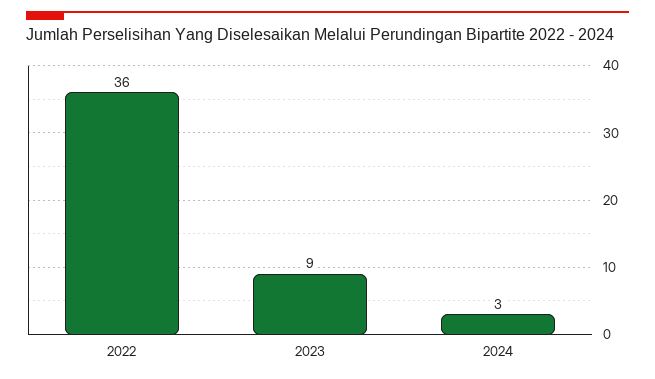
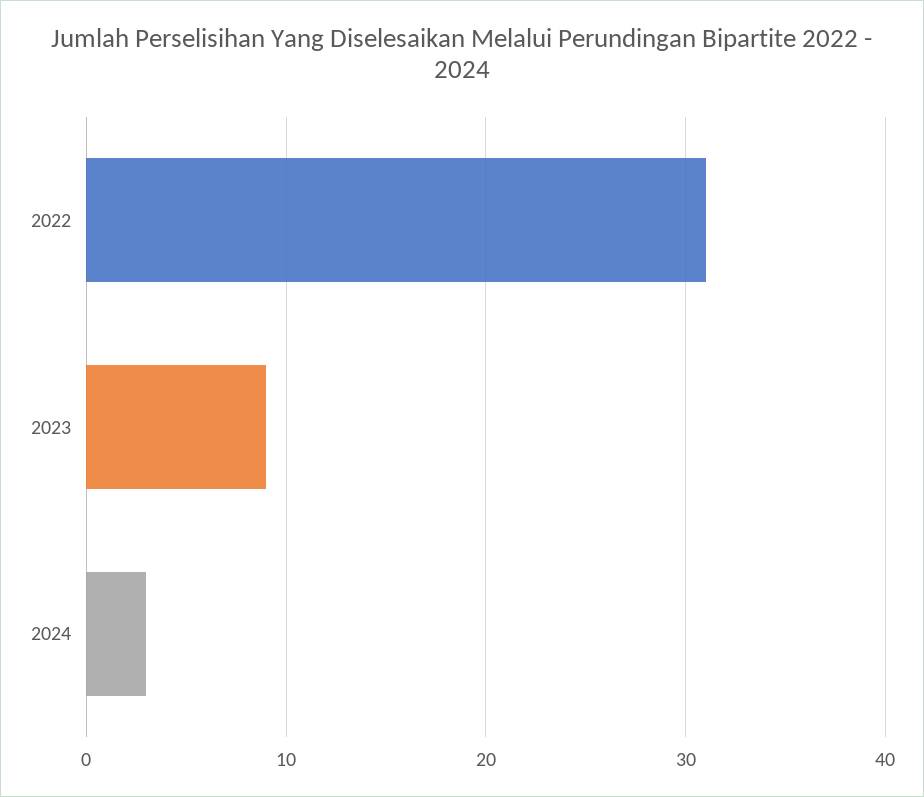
  {
-   "2022": 36,
+   "2022": 31,
    "2023": 9,
    "2024": 3
  }

